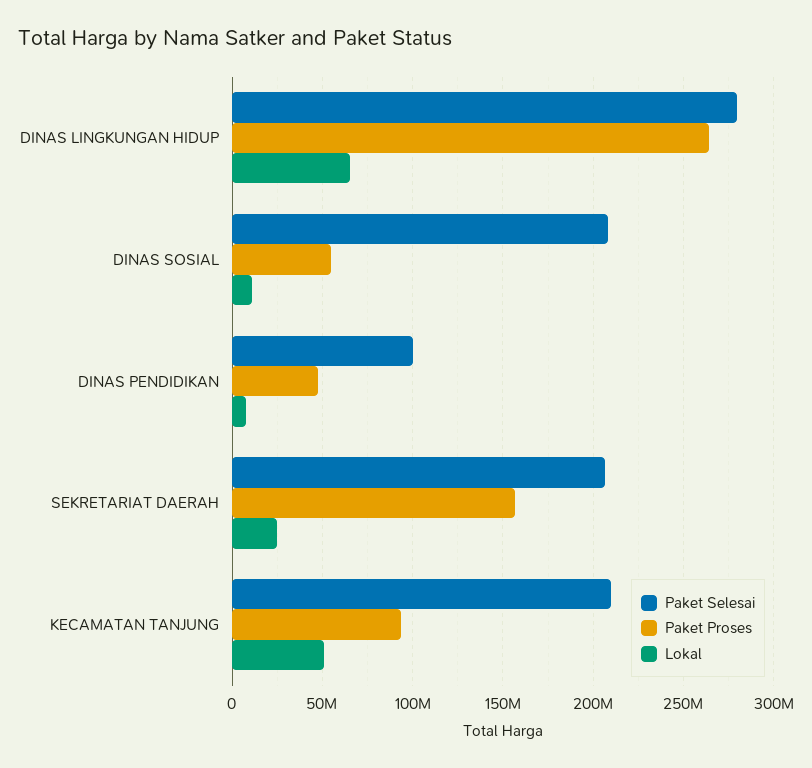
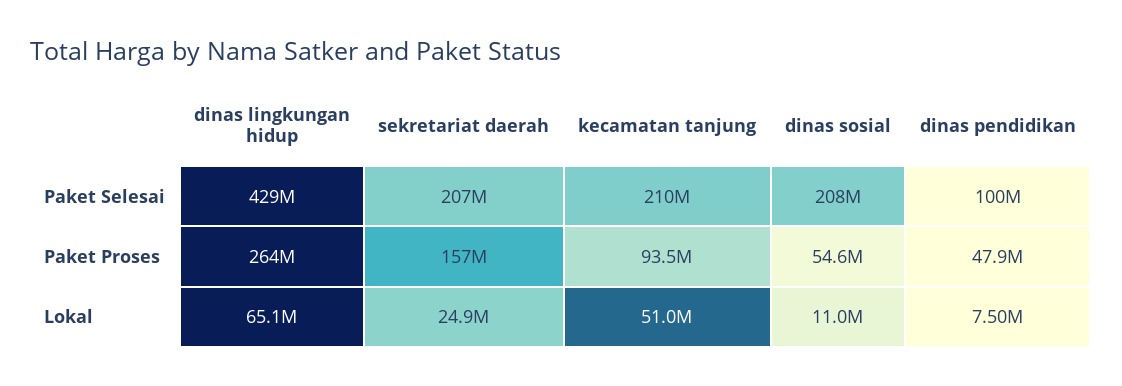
  {
    "Paket Selesai": {
-     "DINAS LINGKUNGAN HIDUP": 280000000,
+     "DINAS LINGKUNGAN HIDUP": 429000000,
      "DINAS SOSIAL": 208000000,
      "DINAS PENDIDIKAN": 100000000,
      "SEKRETARIAT DAERAH": 207000000,
      "KECAMATAN TANJUNG": 210000000
    },
    "Paket Proses": {
      "DINAS LINGKUNGAN HIDUP": 264000000,
      "DINAS SOSIAL": 54600000,
      "DINAS PENDIDIKAN": 47900000,
      "SEKRETARIAT DAERAH": 157000000,
      "KECAMATAN TANJUNG": 93500000
    },
    "Lokal": {
      "DINAS LINGKUNGAN HIDUP": 65100000,
      "DINAS SOSIAL": 11000000,
      "DINAS PENDIDIKAN": 7500000,
      "SEKRETARIAT DAERAH": 24900000,
      "KECAMATAN TANJUNG": 51000000
    }
  }

